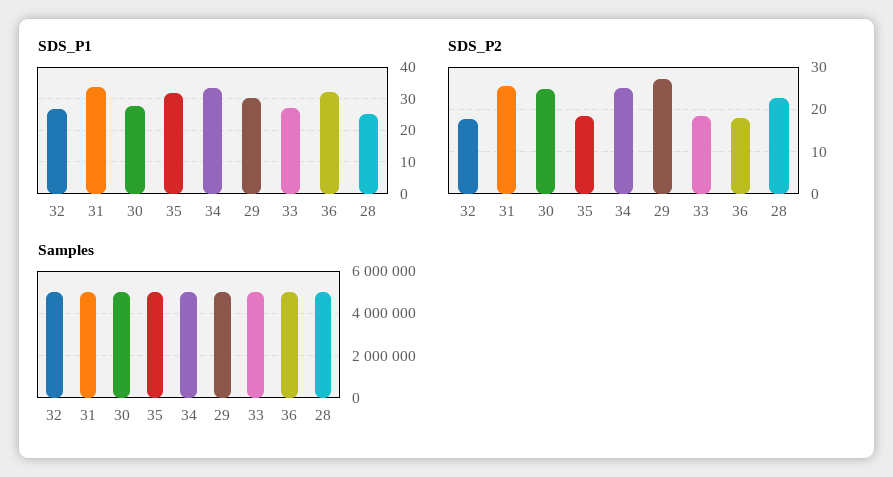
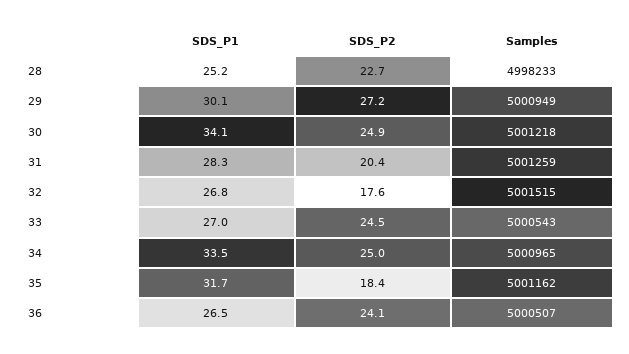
  {
    "SDS_P1": {
      "32": 26.8,
-     "31": 34,
+     "31": 28.3,
-     "30": 28,
+     "30": 34.1,
      "35": 31.7,
      "34": 33.5,
      "29": 30.1,
      "33": 27,
-     "36": 32,
+     "36": 26.5,
      "28": 25.2
    },
    "SDS_P2": {
      "32": 17.6,
-     "31": 26,
+     "31": 20.4,
      "30": 24.9,
      "35": 18.4,
      "34": 25,
      "29": 27.2,
-     "33": 18,
+     "33": 24.5,
-     "36": 18,
+     "36": 24.1,
      "28": 22.7
    },
    "Samples": {
      "32": 5001515,
      "31": 5001259,
      "30": 5001218,
      "35": 5001162,
      "34": 5000965,
      "29": 5000949,
      "33": 5000543,
      "36": 5000507,
      "28": 4998233
    }
  }

